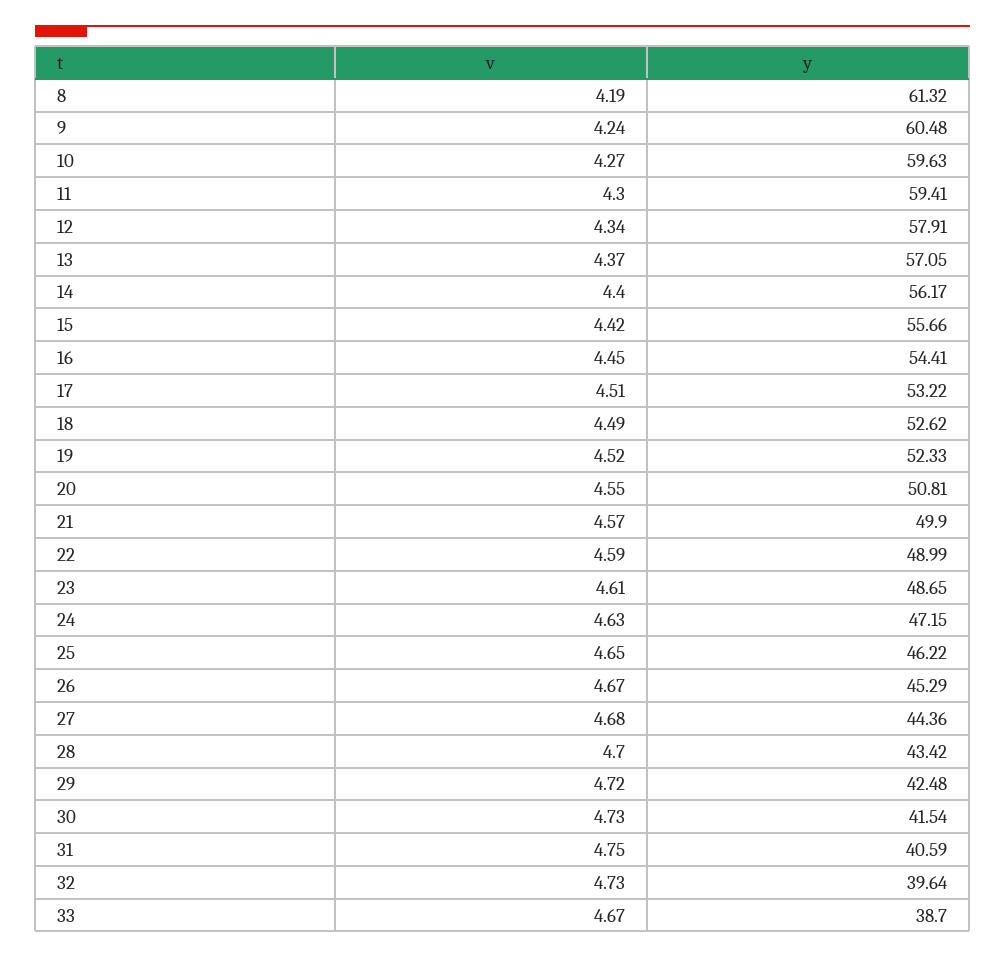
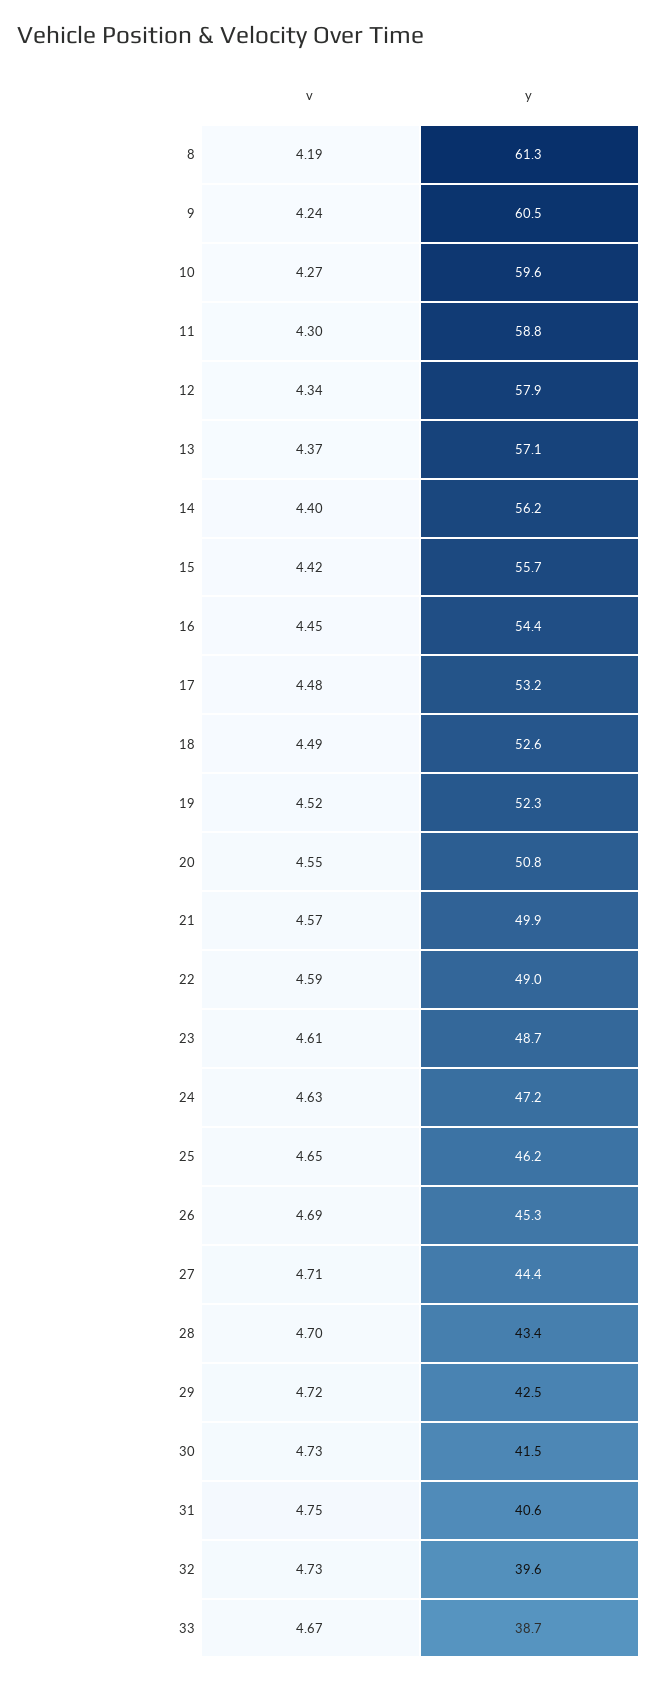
  {
    "v": {
      "8": 4.19,
      "9": 4.24,
      "10": 4.27,
      "11": 4.3,
      "12": 4.34,
      "13": 4.37,
      "14": 4.4,
      "15": 4.42,
      "16": 4.45,
-     "17": 4.51,
+     "17": 4.48,
      "18": 4.49,
      "19": 4.52,
      "20": 4.55,
      "21": 4.57,
      "22": 4.59,
      "23": 4.61,
      "24": 4.63,
      "25": 4.65,
-     "26": 4.67,
+     "26": 4.69,
-     "27": 4.68,
+     "27": 4.71,
      "28": 4.7,
      "29": 4.72,
      "30": 4.73,
      "31": 4.75,
      "32": 4.73,
      "33": 4.67
    },
    "y": {
      "8": 61.32,
      "9": 60.48,
      "10": 59.63,
-     "11": 59.41,
+     "11": 58.8,
      "12": 57.91,
      "13": 57.05,
      "14": 56.17,
      "15": 55.66,
      "16": 54.41,
      "17": 53.22,
      "18": 52.62,
      "19": 52.33,
      "20": 50.81,
      "21": 49.9,
      "22": 48.99,
      "23": 48.65,
      "24": 47.15,
      "25": 46.22,
      "26": 45.29,
      "27": 44.36,
      "28": 43.42,
      "29": 42.48,
      "30": 41.54,
      "31": 40.59,
      "32": 39.64,
      "33": 38.7
    }
  }

